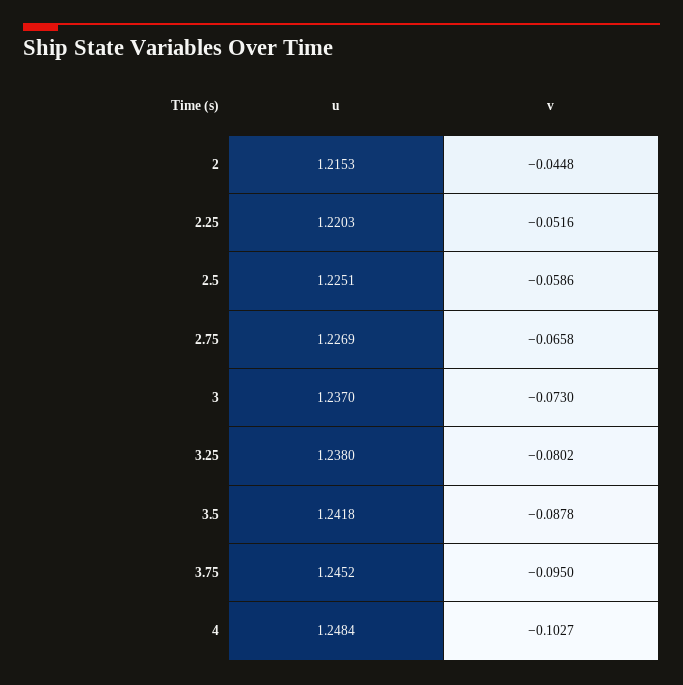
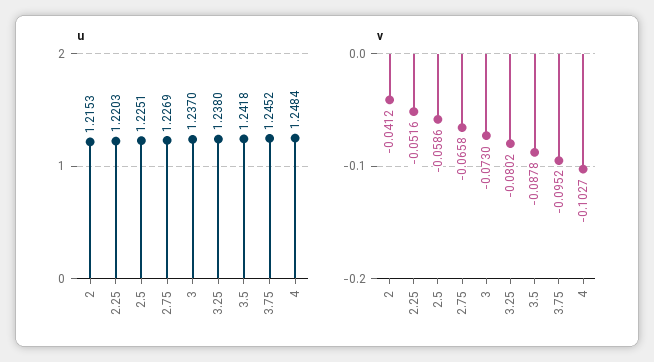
  {
    "u": {
      "2": 1.2153,
      "2.25": 1.2203,
      "2.5": 1.2251,
      "2.75": 1.2269,
      "3": 1.237,
      "3.25": 1.238,
      "3.5": 1.2418,
      "3.75": 1.2452,
      "4": 1.2484
    },
    "v": {
-     "2": -0.0448,
+     "2": -0.0412,
      "2.25": -0.0516,
      "2.5": -0.0586,
      "2.75": -0.0658,
      "3": -0.073,
      "3.25": -0.0802,
      "3.5": -0.0878,
-     "3.75": -0.095,
+     "3.75": -0.0952,
      "4": -0.1027
    }
  }

